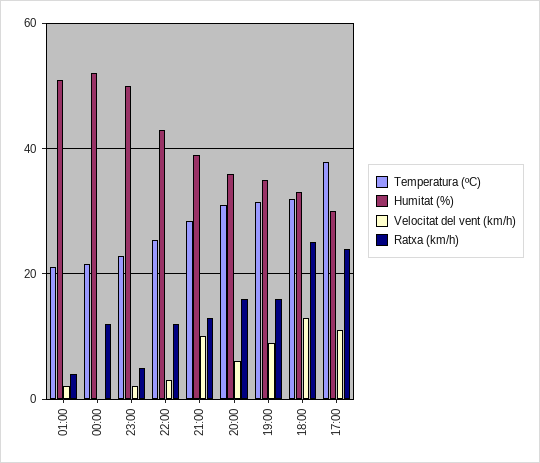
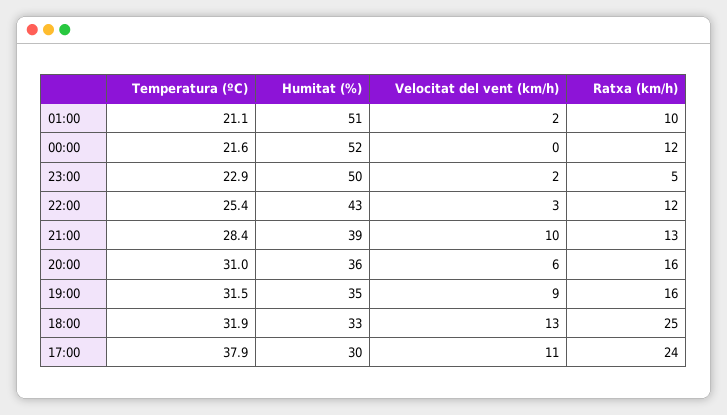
  {
    "Temperatura (ºC)": {
      "01:00": 21.1,
      "00:00": 21.6,
      "23:00": 22.9,
      "22:00": 25.4,
      "21:00": 28.4,
      "20:00": 31,
      "19:00": 31.5,
      "18:00": 31.9,
      "17:00": 37.9
    },
    "Humitat (%)": {
      "01:00": 51,
      "00:00": 52,
      "23:00": 50,
      "22:00": 43,
      "21:00": 39,
      "20:00": 36,
      "19:00": 35,
      "18:00": 33,
      "17:00": 30
    },
    "Velocitat del vent (km/h)": {
      "01:00": 2,
      "00:00": 0,
      "23:00": 2,
      "22:00": 3,
      "21:00": 10,
      "20:00": 6,
      "19:00": 9,
      "18:00": 13,
      "17:00": 11
    },
    "Ratxa (km/h)": {
-     "01:00": 4,
+     "01:00": 10,
      "00:00": 12,
      "23:00": 5,
      "22:00": 12,
      "21:00": 13,
      "20:00": 16,
      "19:00": 16,
      "18:00": 25,
      "17:00": 24
    }
  }

